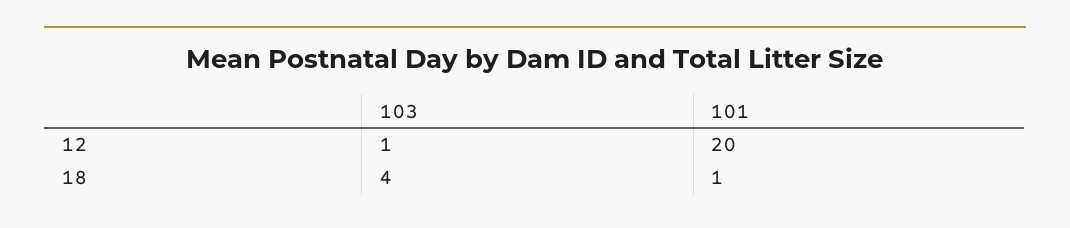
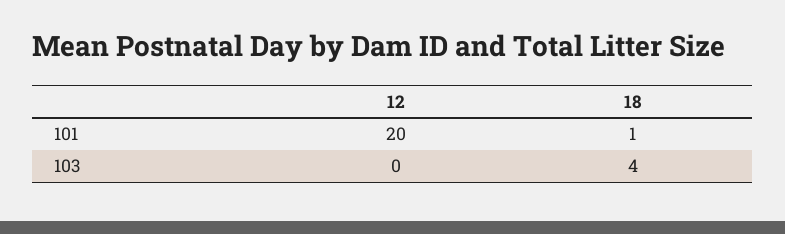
  {
    "103": {
-     "12": 1,
+     "12": 0,
      "18": 4
    },
    "101": {
      "12": 20,
      "18": 1
    }
  }

